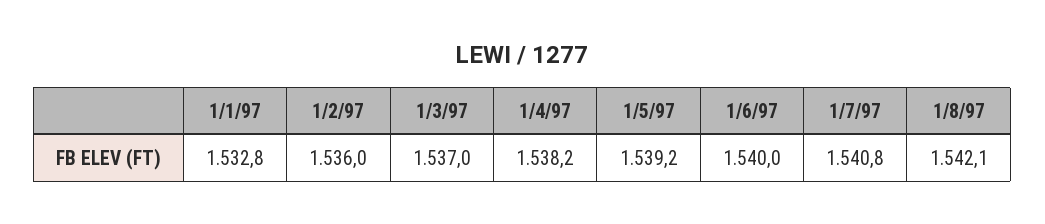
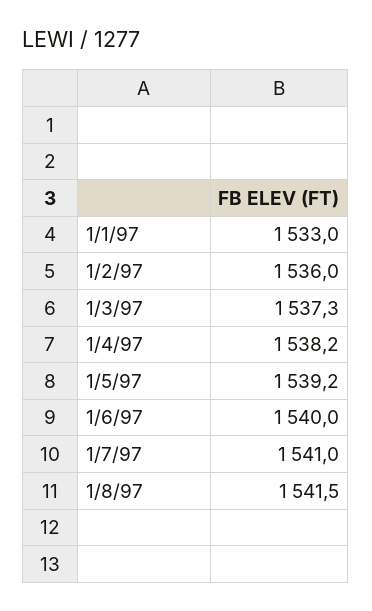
  {
-   "1/1/97": 1532.8,
+   "1/1/97": 1533,
    "1/2/97": 1536,
-   "1/3/97": 1537,
+   "1/3/97": 1537.3,
    "1/4/97": 1538.2,
    "1/5/97": 1539.2,
    "1/6/97": 1540,
-   "1/7/97": 1540.8,
+   "1/7/97": 1541,
-   "1/8/97": 1542.1
+   "1/8/97": 1541.5
  }

